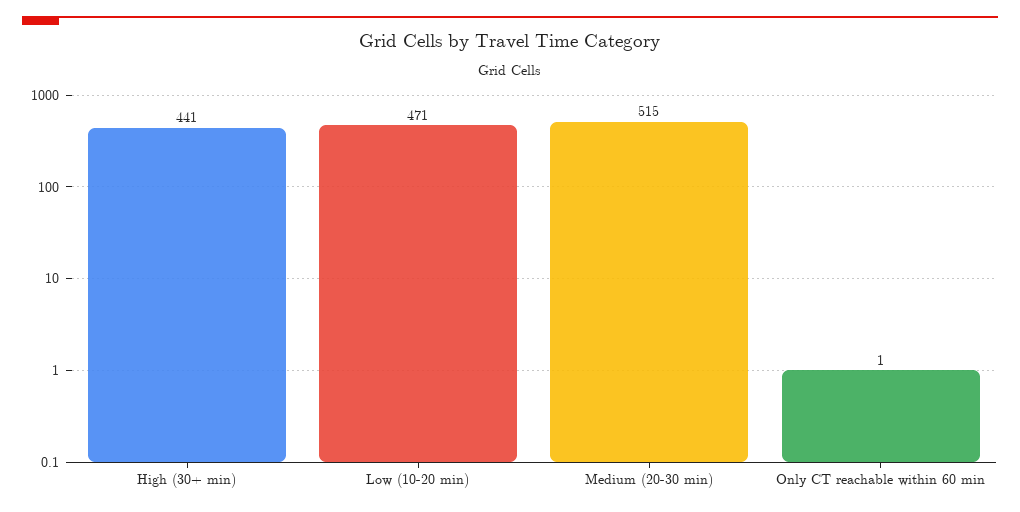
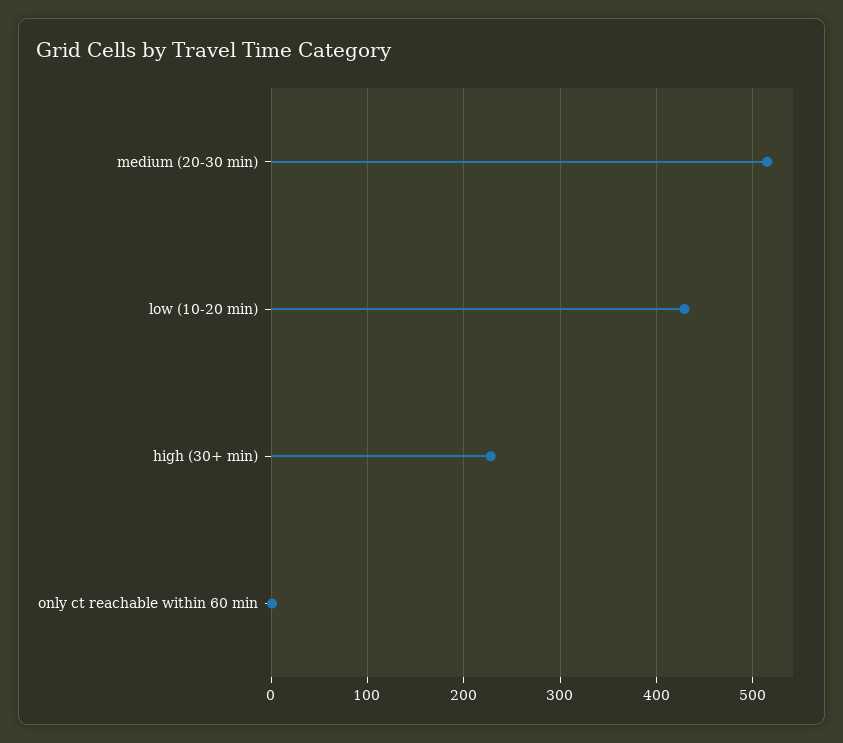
  {
-   "High (30+ min)": 441,
+   "High (30+ min)": 230,
-   "Low (10-20 min)": 471,
+   "Low (10-20 min)": 430,
    "Medium (20-30 min)": 515,
    "Only CT reachable within 60 min": 1
  }

